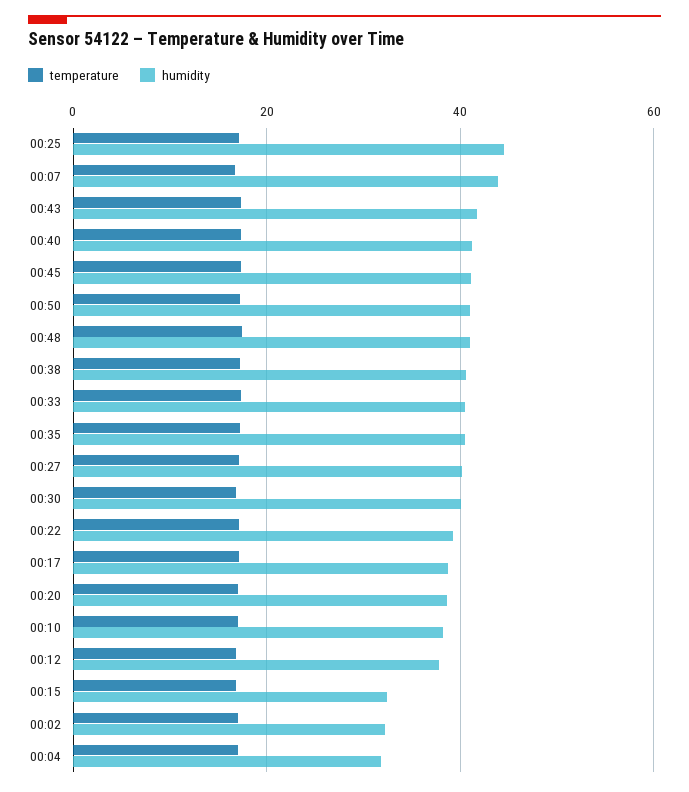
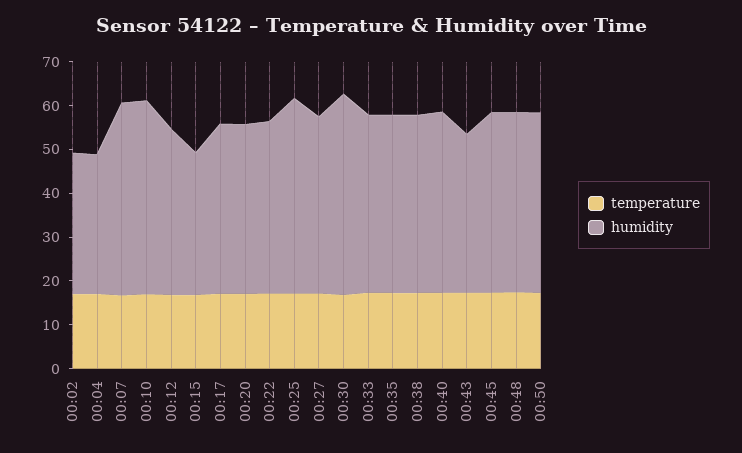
  {
    "temperature": {
      "00:25": 18,
      "00:07": 16,
      "00:43": 18,
      "00:40": 18,
      "00:45": 18,
      "00:50": 18,
      "00:48": 18,
      "00:38": 18,
      "00:33": 18,
      "00:35": 18,
      "00:27": 18,
      "00:30": 16,
      "00:22": 18,
      "00:17": 18,
      "00:20": 18,
      "00:10": 18,
      "00:12": 16,
      "00:15": 16,
      "00:02": 18,
      "00:04": 18
    },
    "humidity": {
      "00:25": 44,
      "00:07": 44,
-     "00:43": 42,
+     "00:43": 36,
      "00:40": 42,
      "00:45": 42,
      "00:50": 42,
      "00:48": 42,
      "00:38": 40,
      "00:33": 40,
      "00:35": 40,
      "00:27": 40,
-     "00:30": 40,
+     "00:30": 46,
      "00:22": 40,
      "00:17": 38,
      "00:20": 38,
-     "00:10": 38,
+     "00:10": 44,
      "00:12": 38,
      "00:15": 32,
      "00:02": 32,
      "00:04": 32
    }
  }

